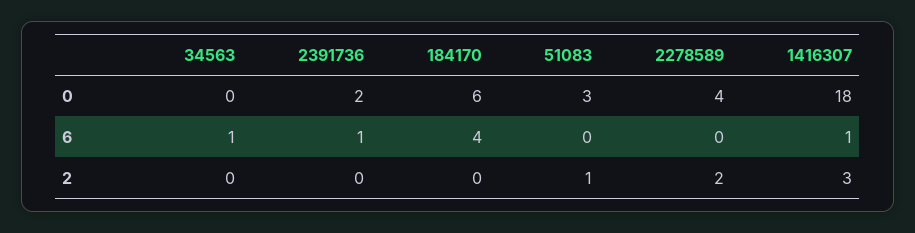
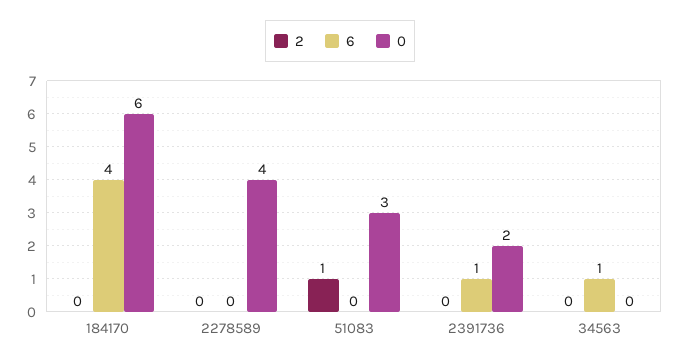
  {
    "0": {
      "34563": 0,
      "2391736": 2,
      "184170": 6,
      "51083": 3,
-     "2278589": 4,
+     "2278589": 4
-     "1416307": 18
    },
    "6": {
      "34563": 1,
      "2391736": 1,
      "184170": 4,
      "51083": 0,
-     "2278589": 0,
+     "2278589": 0
-     "1416307": 1
    },
    "2": {
      "34563": 0,
      "2391736": 0,
      "184170": 0,
      "51083": 1,
-     "2278589": 2,
+     "2278589": 0
-     "1416307": 3
    }
  }

